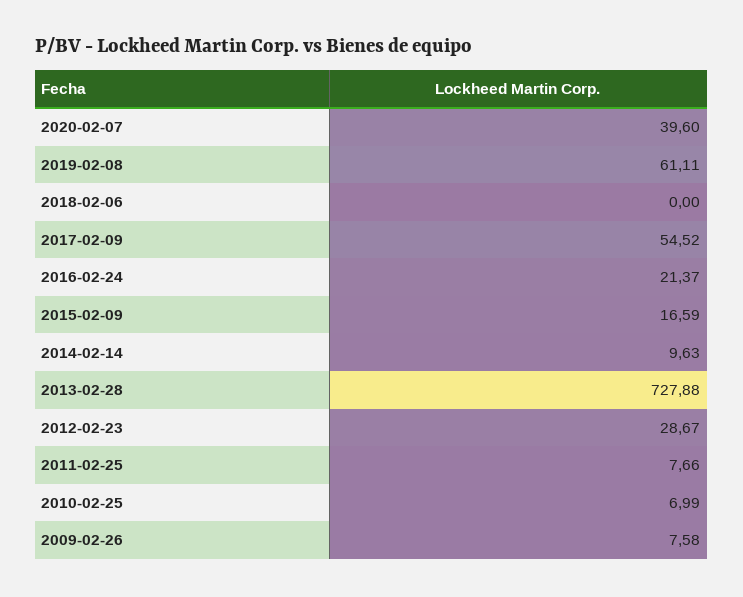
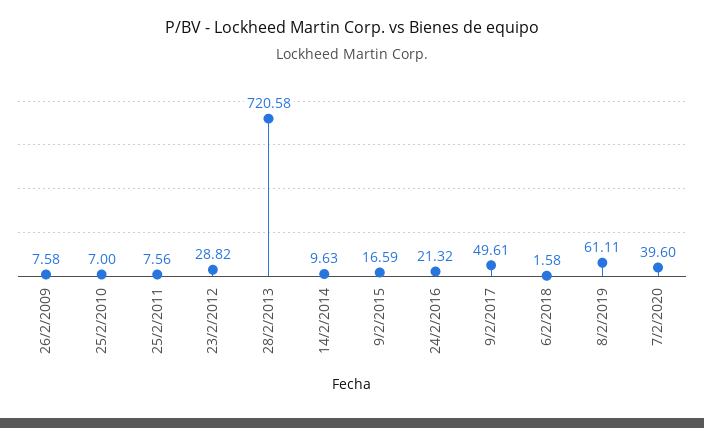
  {
    "2020-02-07": 39.6,
    "2019-02-08": 61.11,
-   "2018-02-06": 0,
+   "2018-02-06": 1.58,
-   "2017-02-09": 54.52,
+   "2017-02-09": 49.61,
-   "2016-02-24": 21.37,
+   "2016-02-24": 21.32,
    "2015-02-09": 16.59,
    "2014-02-14": 9.63,
-   "2013-02-28": 727.88,
+   "2013-02-28": 720.58,
-   "2012-02-23": 28.67,
+   "2012-02-23": 28.82,
-   "2011-02-25": 7.66,
+   "2011-02-25": 7.56,
-   "2010-02-25": 6.99,
+   "2010-02-25": 7,
    "2009-02-26": 7.58
  }

